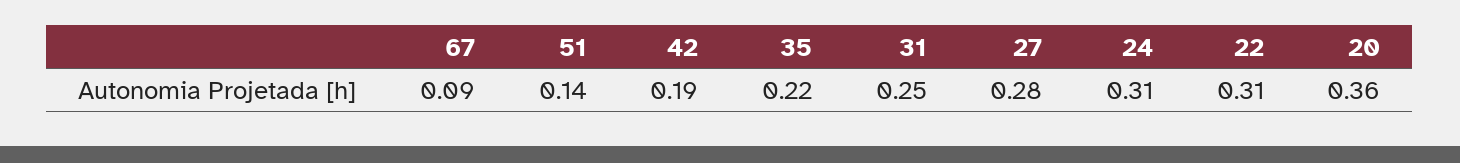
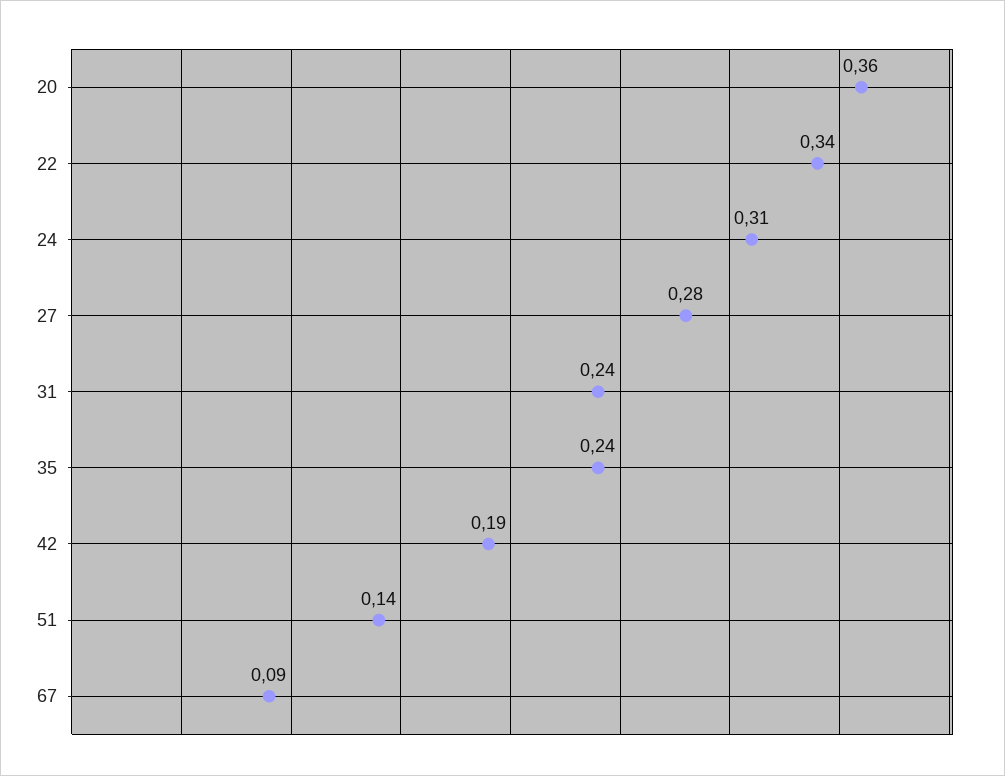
  {
    "67": 0.09,
    "51": 0.14,
    "42": 0.19,
-   "35": 0.22,
+   "35": 0.24,
-   "31": 0.25,
+   "31": 0.24,
    "27": 0.28,
    "24": 0.31,
-   "22": 0.31,
+   "22": 0.34,
    "20": 0.36
  }

